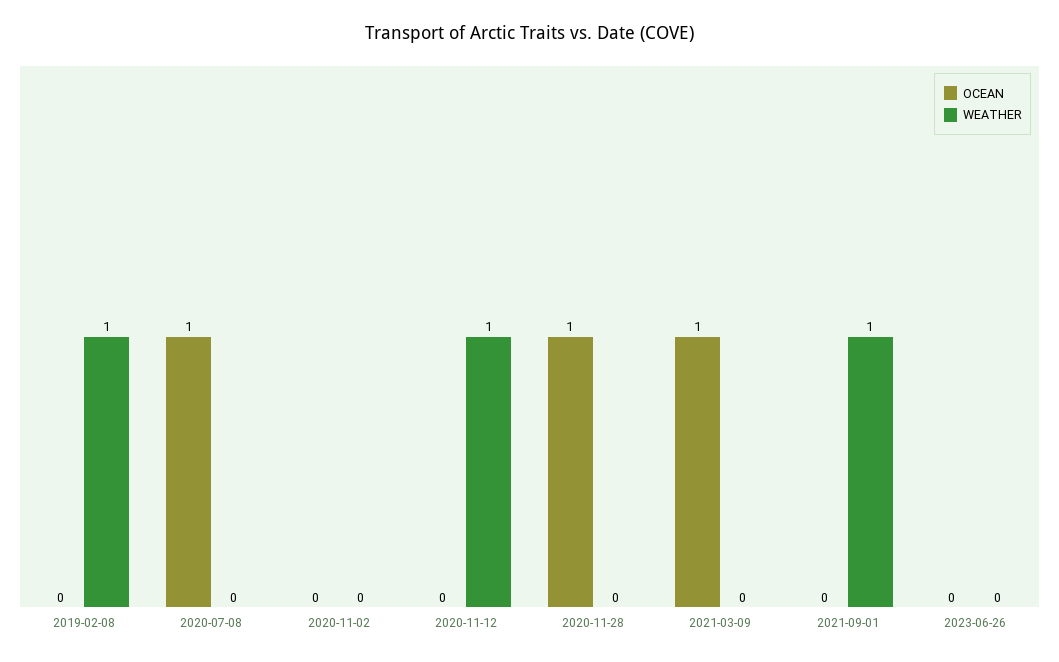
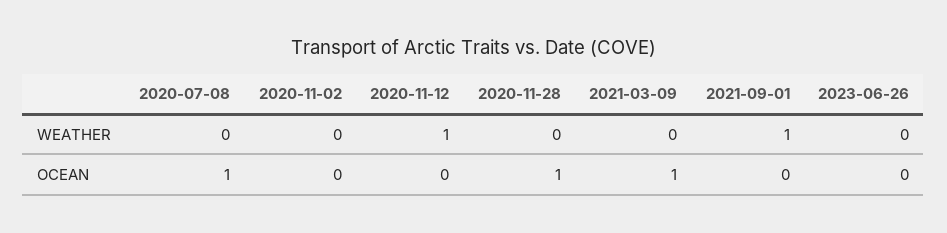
  {
    "OCEAN": {
-     "2019-02-08": 0,
      "2020-07-08": 1,
      "2020-11-02": 0,
      "2020-11-12": 0,
      "2020-11-28": 1,
      "2021-03-09": 1,
      "2021-09-01": 0,
      "2023-06-26": 0
    },
    "WEATHER": {
-     "2019-02-08": 1,
      "2020-07-08": 0,
      "2020-11-02": 0,
      "2020-11-12": 1,
      "2020-11-28": 0,
      "2021-03-09": 0,
      "2021-09-01": 1,
      "2023-06-26": 0
    }
  }

